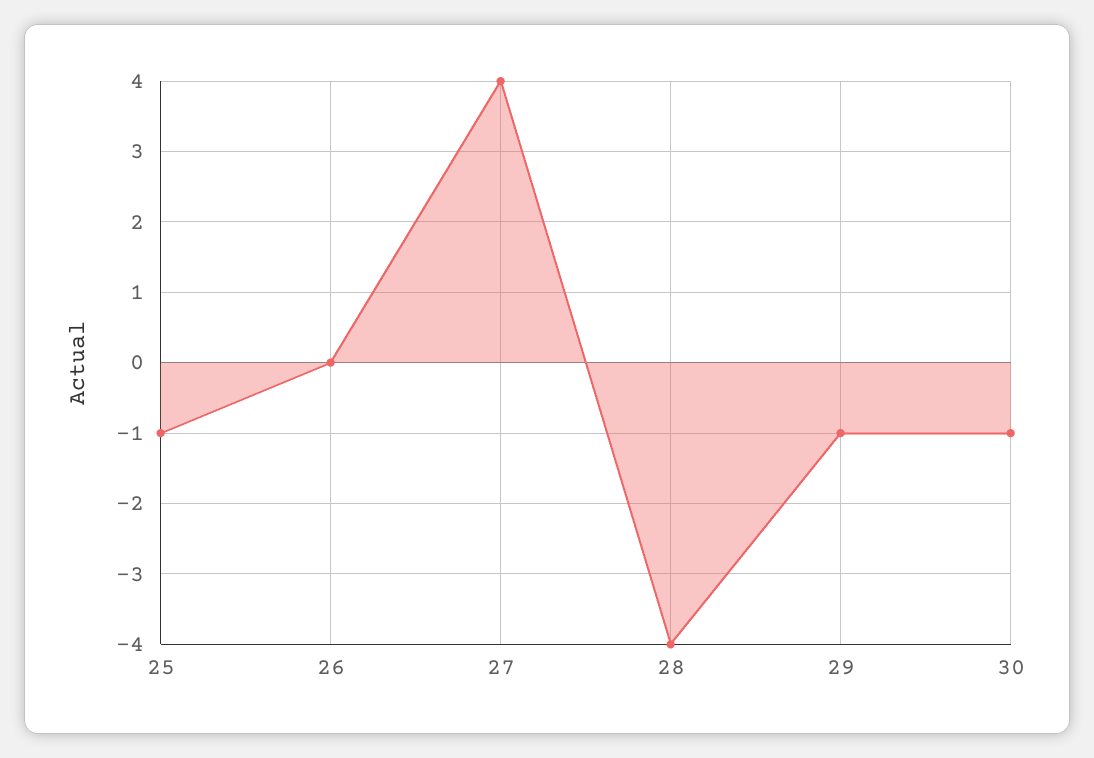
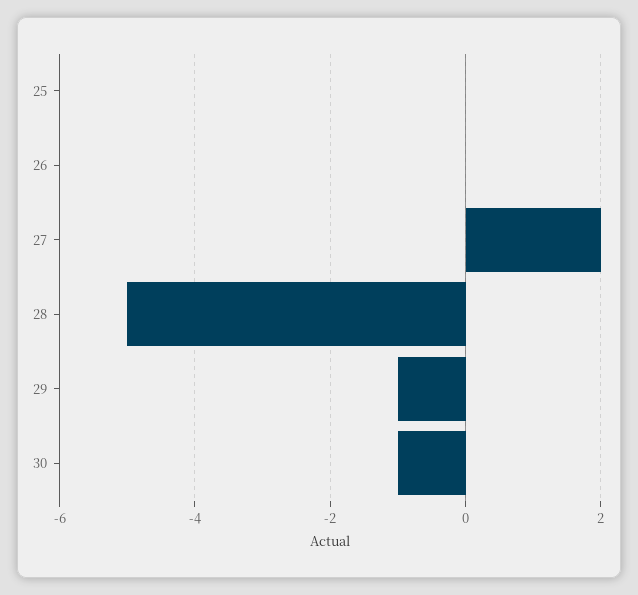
  {
-   "25": -1,
+   "25": 0,
    "26": 0,
-   "27": 4,
+   "27": 2,
-   "28": -4,
+   "28": -5,
    "29": -1,
    "30": -1
  }

